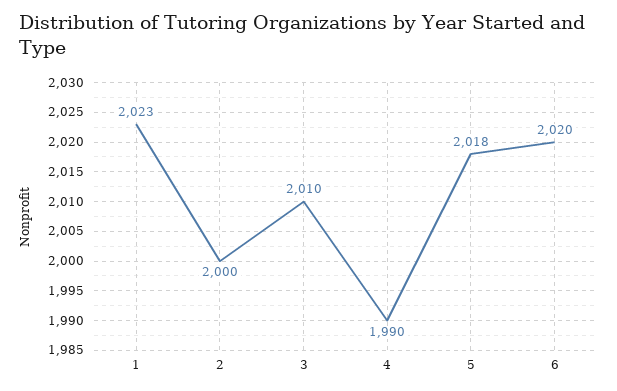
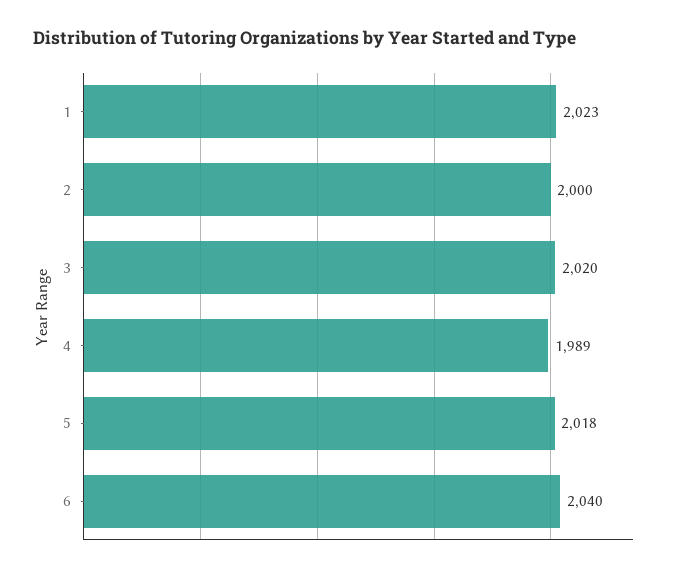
  {
    "1": 2023,
    "2": 2000,
-   "3": 2010,
+   "3": 2020,
-   "4": 1990,
+   "4": 1989,
    "5": 2018,
-   "6": 2020
+   "6": 2040
  }

